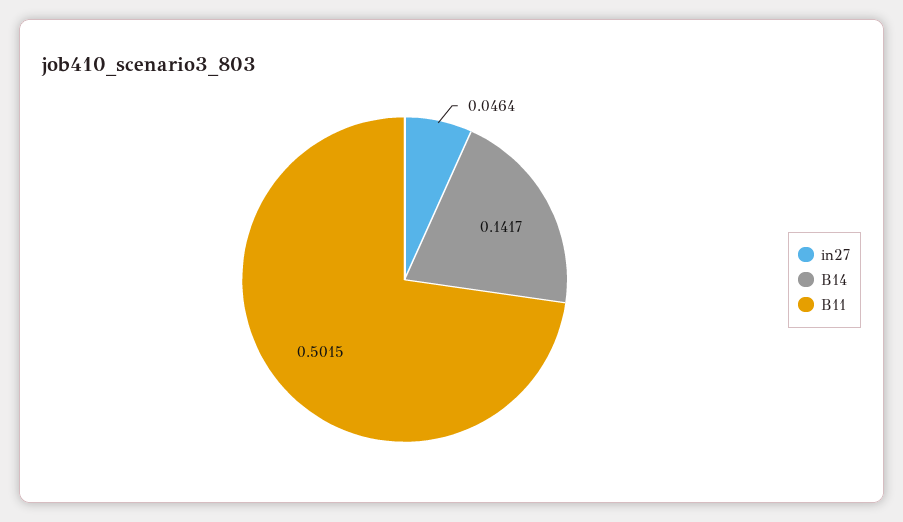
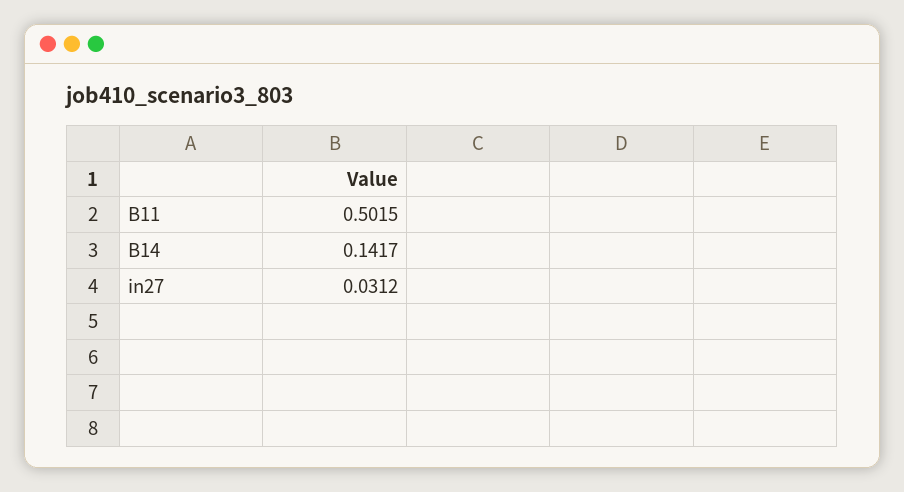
  {
-   "in27": 0.0464,
+   "in27": 0.0312,
    "B14": 0.1417,
    "B11": 0.5015
  }

